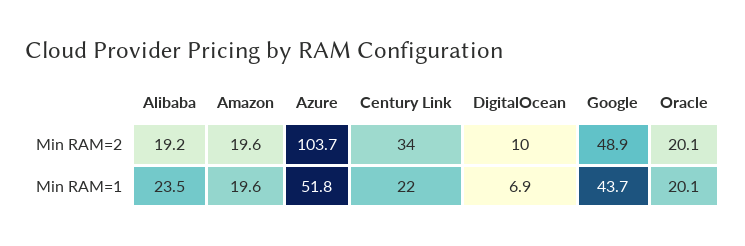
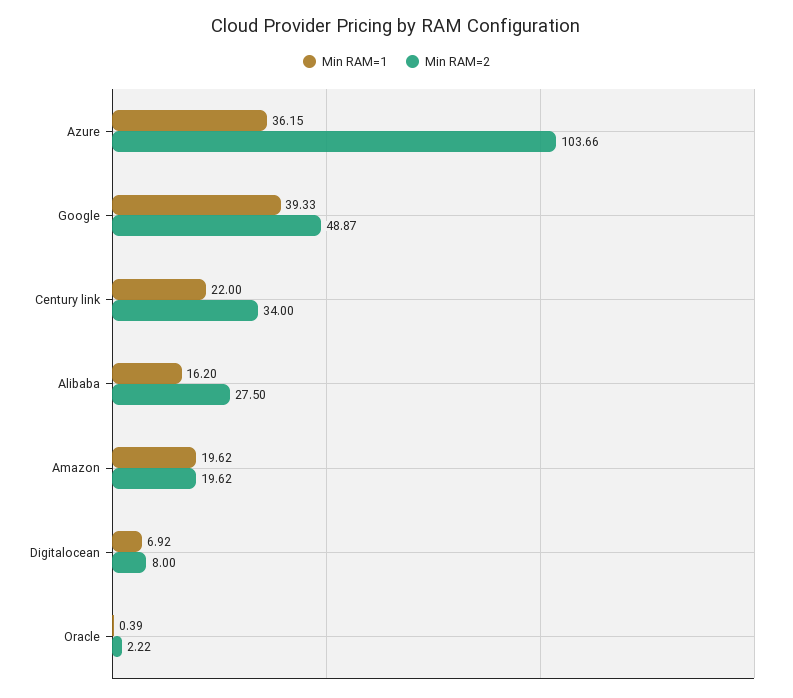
  {
    "Min RAM=2": {
-     "Alibaba": 19.2,
+     "Alibaba": 27.5,
      "Amazon": 19.62,
      "Azure": 103.66,
      "Century Link": 34,
-     "DigitalOcean": 10,
+     "DigitalOcean": 8,
      "Google": 48.87,
-     "Oracle": 20.1
+     "Oracle": 2.22
    },
    "Min RAM=1": {
-     "Alibaba": 23.5,
+     "Alibaba": 16.2,
      "Amazon": 19.62,
-     "Azure": 51.8,
+     "Azure": 36.15,
      "Century Link": 22,
      "DigitalOcean": 6.92,
-     "Google": 43.7,
+     "Google": 39.33,
-     "Oracle": 20.1
+     "Oracle": 0.39
    }
  }

